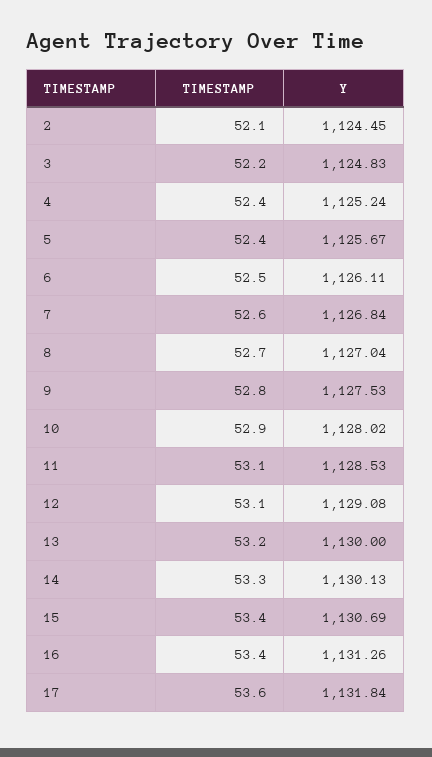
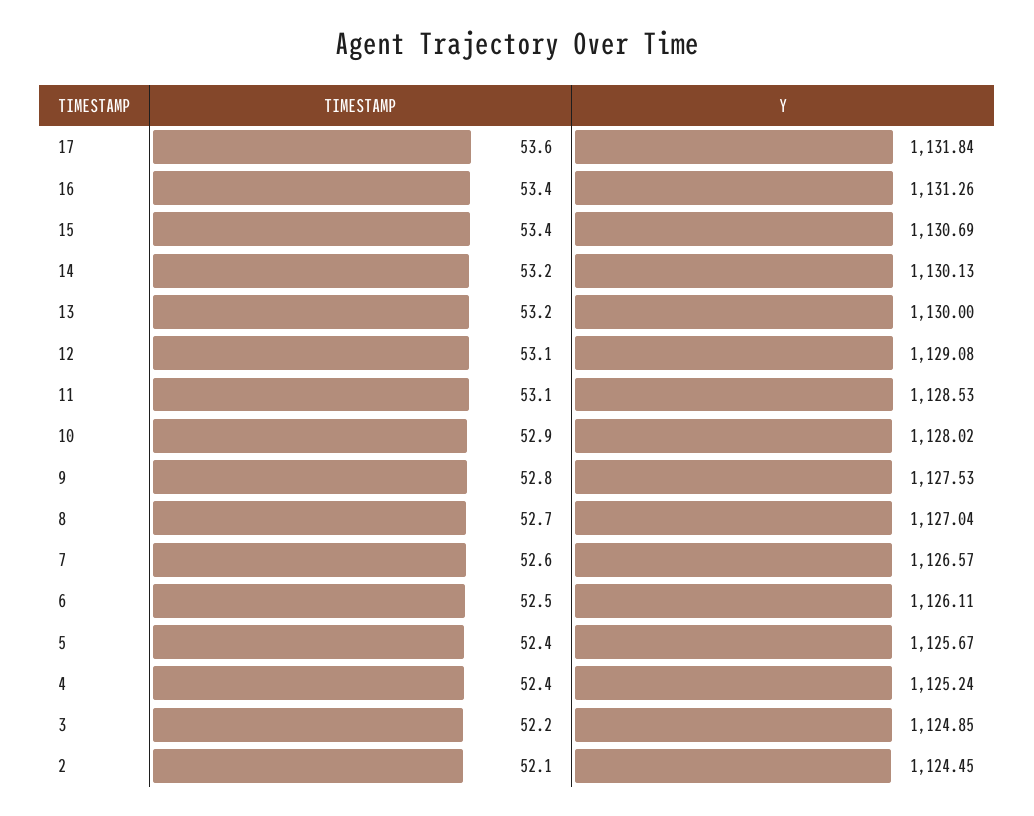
  {
    "TIMESTAMP": {
      "2": 52.1,
      "3": 52.2,
      "4": 52.4,
      "5": 52.4,
      "6": 52.5,
      "7": 52.6,
      "8": 52.7,
      "9": 52.8,
      "10": 52.9,
      "11": 53.1,
      "12": 53.1,
      "13": 53.2,
-     "14": 53.3,
+     "14": 53.2,
      "15": 53.4,
      "16": 53.4,
      "17": 53.6
    },
    "Y": {
      "2": 1124.45,
-     "3": 1124.83,
+     "3": 1124.85,
      "4": 1125.24,
      "5": 1125.67,
      "6": 1126.11,
-     "7": 1126.84,
+     "7": 1126.57,
      "8": 1127.04,
      "9": 1127.53,
      "10": 1128.02,
      "11": 1128.53,
      "12": 1129.08,
      "13": 1130,
      "14": 1130.13,
      "15": 1130.69,
      "16": 1131.26,
      "17": 1131.84
    }
  }

